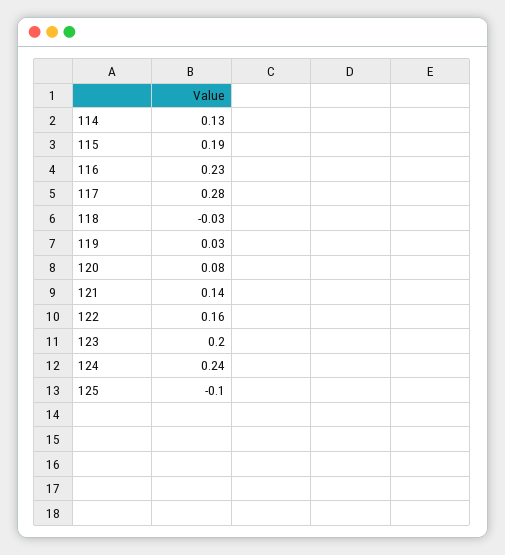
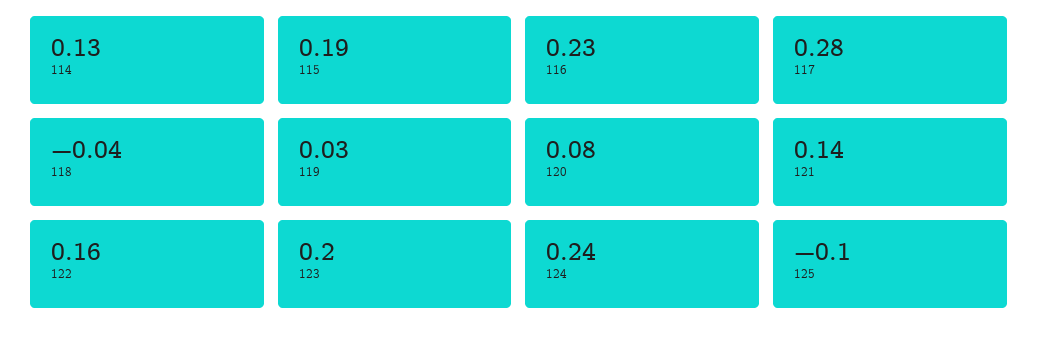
  {
    "114": 0.13,
    "115": 0.19,
    "116": 0.23,
    "117": 0.28,
-   "118": -0.03,
+   "118": -0.04,
    "119": 0.03,
    "120": 0.08,
    "121": 0.14,
    "122": 0.16,
    "123": 0.2,
    "124": 0.24,
    "125": -0.1
  }

